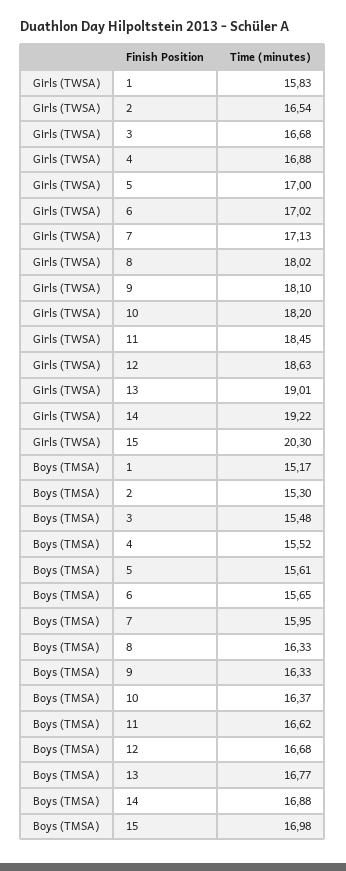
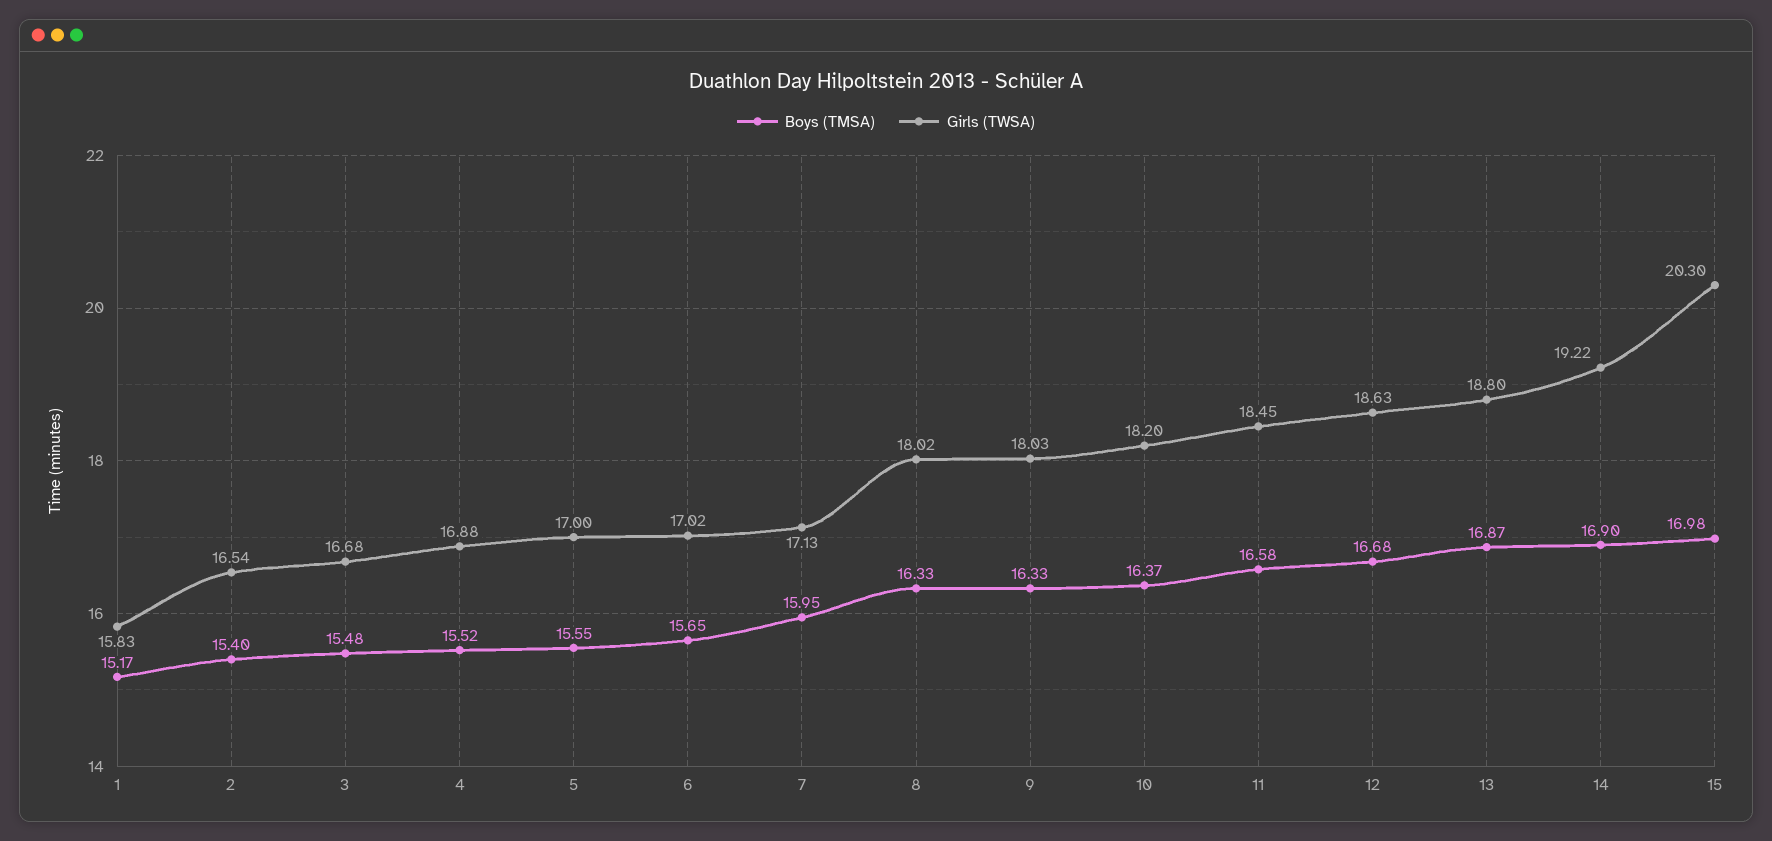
  {
    "Girls (TWSA)": {
      "1": 15.83,
      "2": 16.54,
      "3": 16.68,
      "4": 16.88,
      "5": 17,
      "6": 17.02,
      "7": 17.13,
      "8": 18.02,
-     "9": 18.1,
+     "9": 18.03,
      "10": 18.2,
      "11": 18.45,
      "12": 18.63,
-     "13": 19.01,
+     "13": 18.8,
      "14": 19.22,
      "15": 20.3
    },
    "Boys (TMSA)": {
      "1": 15.17,
-     "2": 15.3,
+     "2": 15.4,
      "3": 15.48,
      "4": 15.52,
-     "5": 15.61,
+     "5": 15.55,
      "6": 15.65,
      "7": 15.95,
      "8": 16.33,
      "9": 16.33,
      "10": 16.37,
-     "11": 16.62,
+     "11": 16.58,
      "12": 16.68,
-     "13": 16.77,
+     "13": 16.87,
-     "14": 16.88,
+     "14": 16.9,
      "15": 16.98
    }
  }

